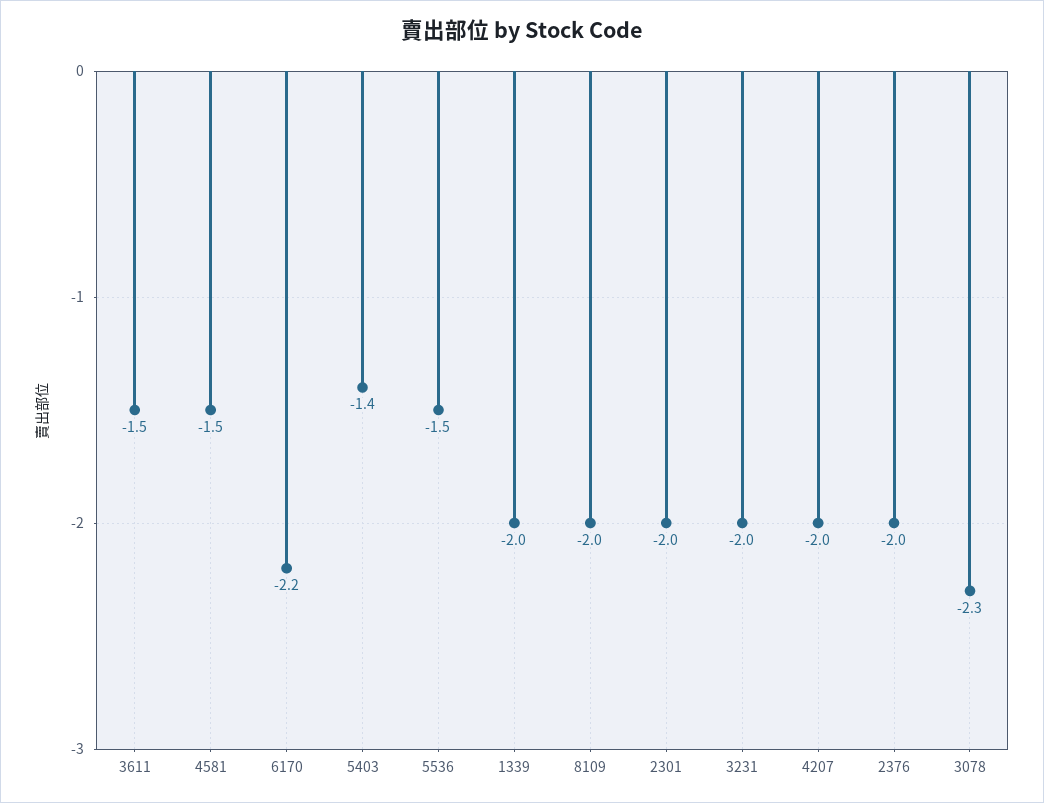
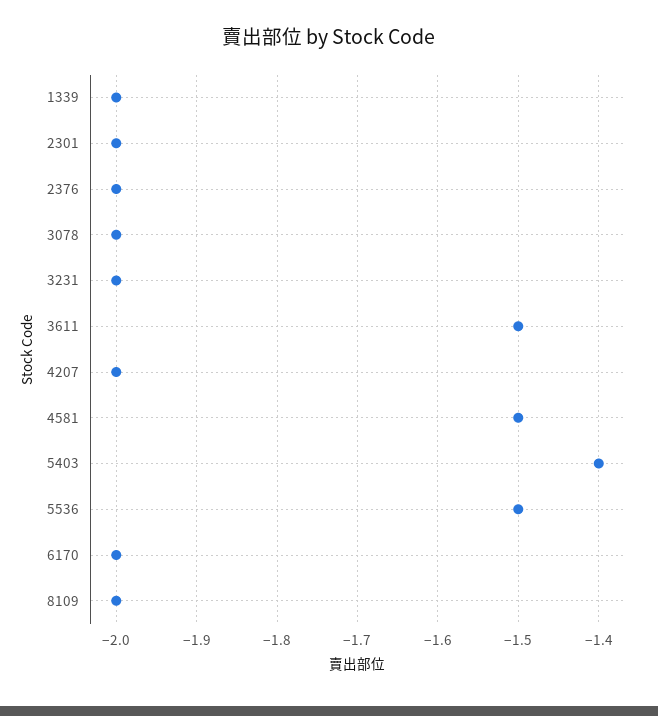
  {
    "3611": -1.5,
    "4581": -1.5,
-   "6170": -2.2,
+   "6170": -2,
    "5403": -1.4,
    "5536": -1.5,
    "1339": -2,
    "8109": -2,
    "2301": -2,
    "3231": -2,
    "4207": -2,
    "2376": -2,
-   "3078": -2.3
+   "3078": -2
  }

